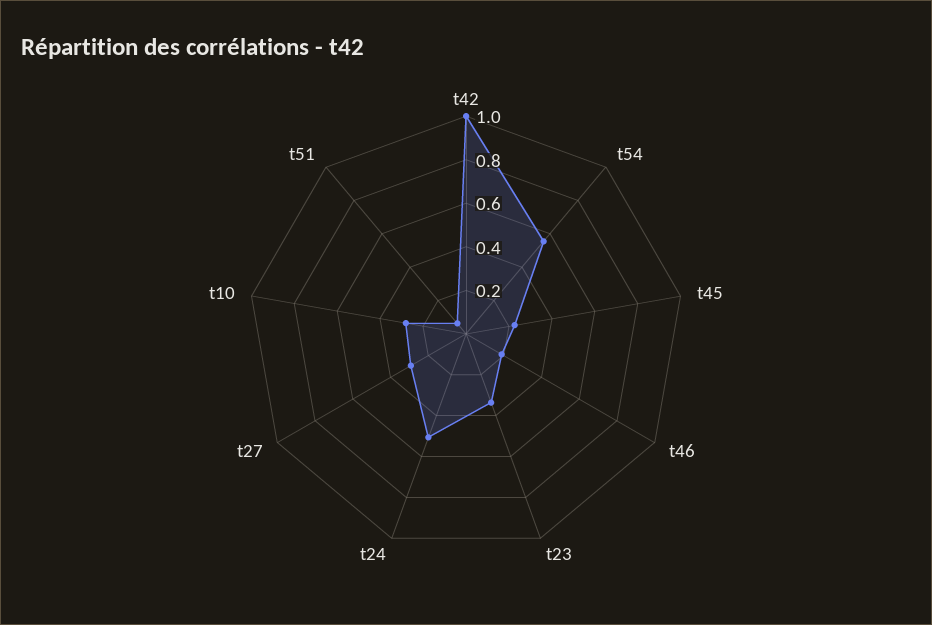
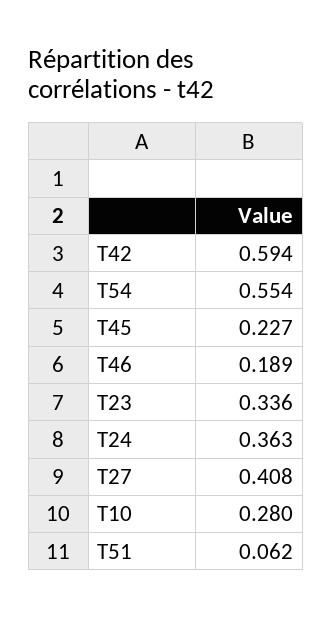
  {
-   "t42": 1,
+   "t42": 0.594,
    "t54": 0.554,
    "t45": 0.227,
    "t46": 0.189,
    "t23": 0.336,
-   "t24": 0.5,
+   "t24": 0.363,
-   "t27": 0.3,
+   "t27": 0.408,
    "t10": 0.28,
    "t51": 0.062
  }

